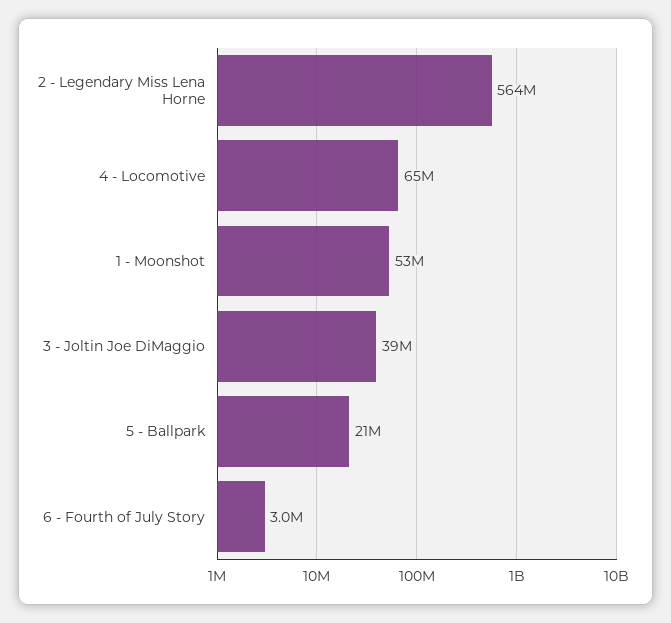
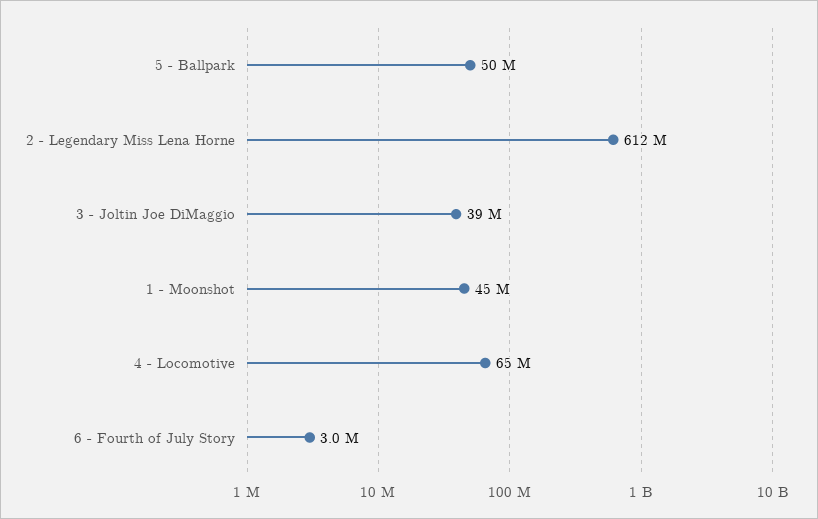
  {
-   "2 - Legendary Miss Lena Horne": 564000000,
+   "2 - Legendary Miss Lena Horne": 612000000,
    "4 - Locomotive": 65000000,
-   "1 - Moonshot": 53000000,
+   "1 - Moonshot": 45000000,
    "3 - Joltin Joe DiMaggio": 39000000,
-   "5 - Ballpark": 21000000,
+   "5 - Ballpark": 50000000,
    "6 - Fourth of July Story": 3000000
  }

